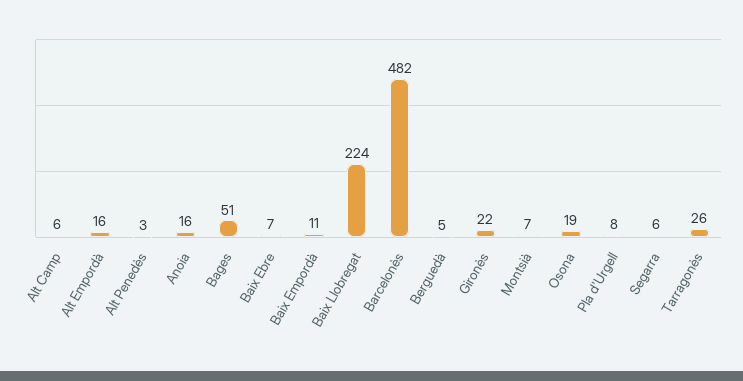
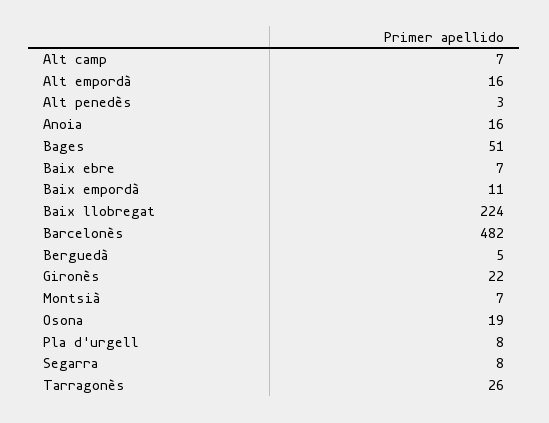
  {
-   "Alt Camp": 6,
+   "Alt Camp": 7,
    "Alt Empordà": 16,
    "Alt Penedès": 3,
    "Anoia": 16,
    "Bages": 51,
    "Baix Ebre": 7,
    "Baix Empordà": 11,
    "Baix Llobregat": 224,
    "Barcelonès": 482,
    "Berguedà": 5,
    "Gironès": 22,
    "Montsià": 7,
    "Osona": 19,
    "Pla d'Urgell": 8,
-   "Segarra": 6,
+   "Segarra": 8,
    "Tarragonès": 26
  }

